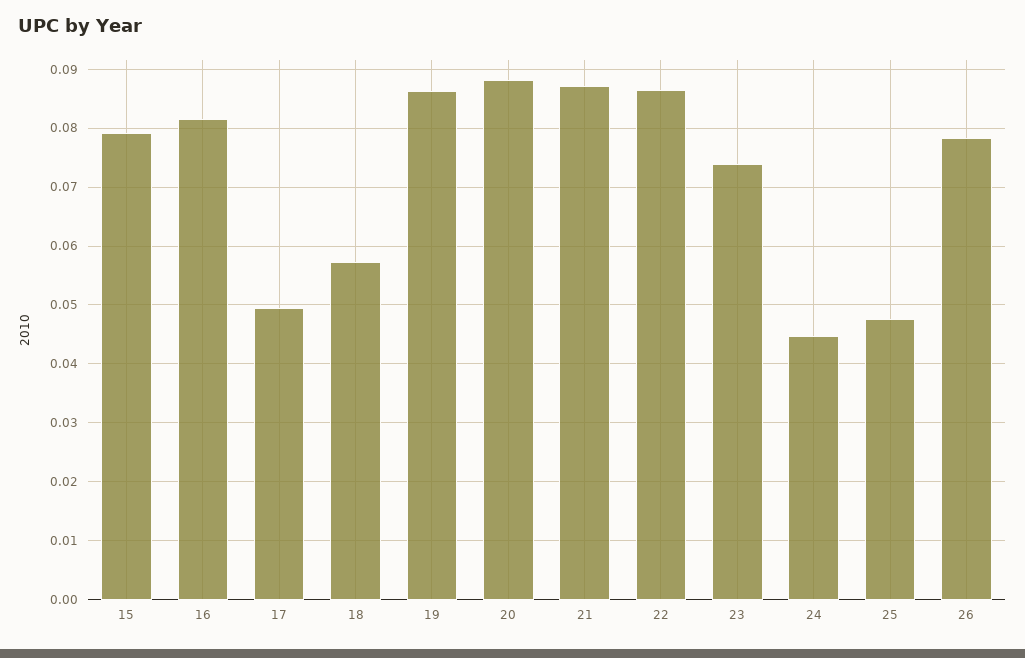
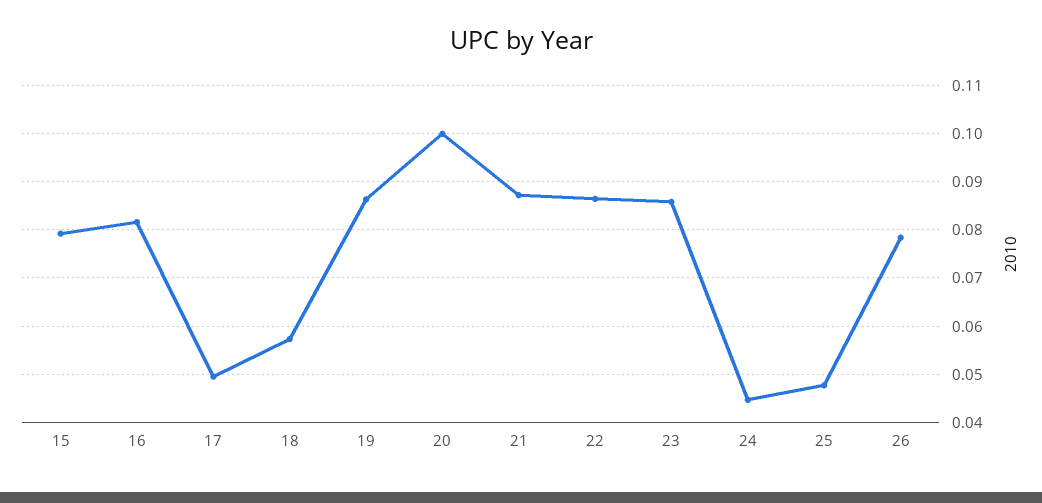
  {
    "15": 0.08,
    "16": 0.082,
    "17": 0.05,
    "18": 0.058,
    "19": 0.086,
-   "20": 0.088,
+   "20": 0.1,
    "21": 0.088,
    "22": 0.086,
-   "23": 0.074,
+   "23": 0.086,
    "24": 0.044,
    "25": 0.048,
    "26": 0.078
  }

